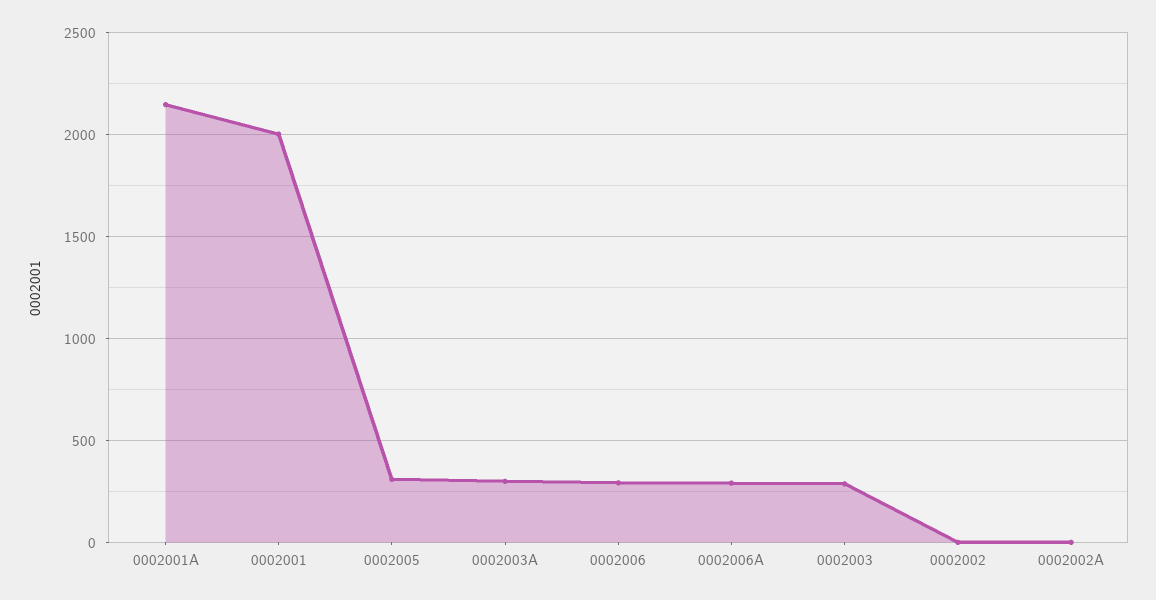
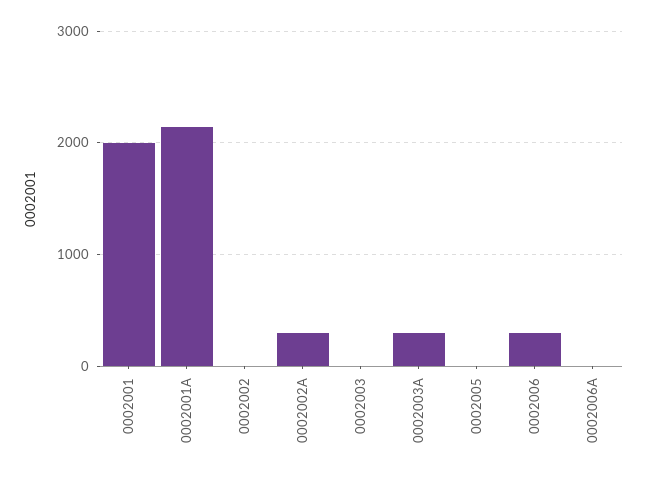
  {
    "0002001A": 2150,
    "0002001": 2000,
-   "0002005": 300,
+   "0002005": 0,
    "0002003A": 300,
    "0002006": 300,
-   "0002006A": 300,
+   "0002006A": 0,
-   "0002003": 300,
+   "0002003": 0,
    "0002002": 0,
-   "0002002A": 0
+   "0002002A": 300
  }

